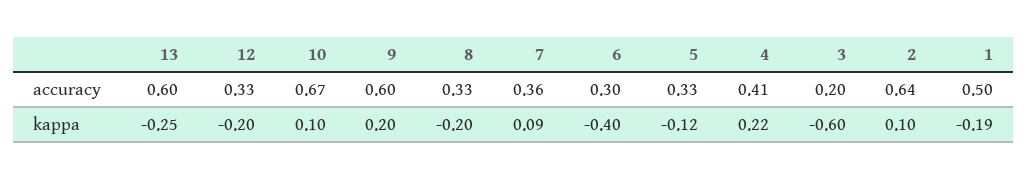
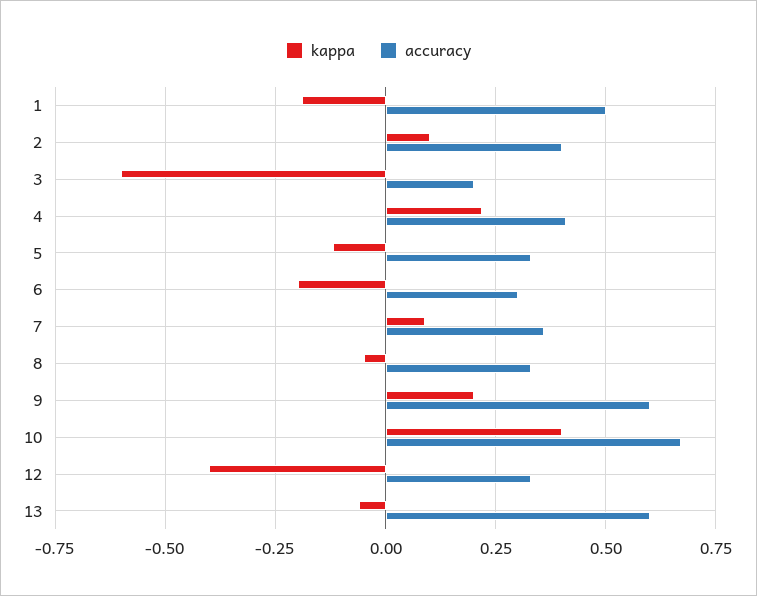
  {
    "accuracy": {
      "13": 0.6,
      "12": 0.33,
      "10": 0.67,
      "9": 0.6,
      "8": 0.33,
      "7": 0.36,
      "6": 0.3,
      "5": 0.33,
      "4": 0.41,
      "3": 0.2,
-     "2": 0.64,
+     "2": 0.4,
      "1": 0.5
    },
    "kappa": {
-     "13": -0.25,
+     "13": -0.05,
-     "12": -0.2,
+     "12": -0.4,
-     "10": 0.1,
+     "10": 0.4,
      "9": 0.2,
-     "8": -0.2,
+     "8": -0.05,
      "7": 0.09,
-     "6": -0.4,
+     "6": -0.2,
      "5": -0.12,
      "4": 0.22,
      "3": -0.6,
      "2": 0.1,
      "1": -0.19
    }
  }

